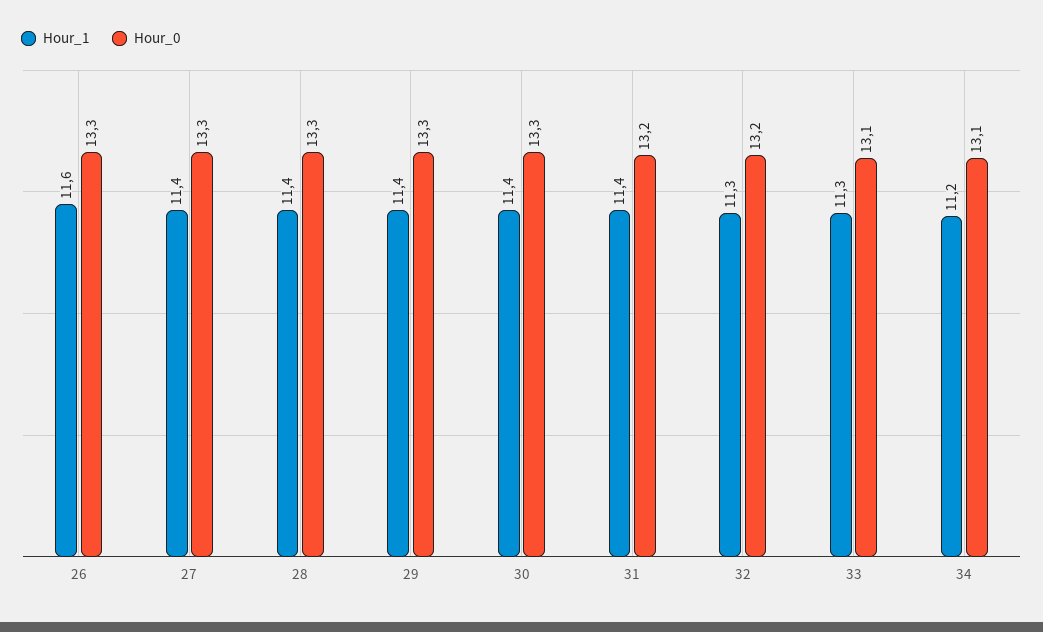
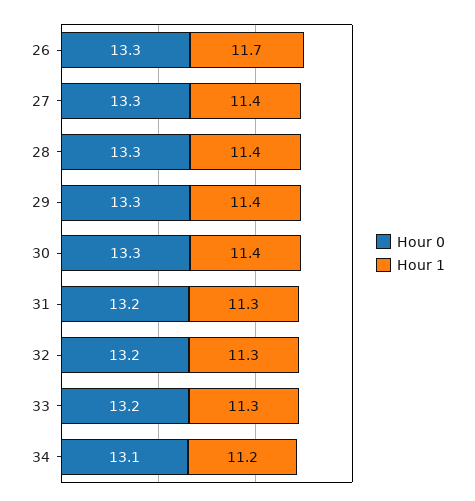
  {
    "Hour_1": {
-     "26": 11.6,
+     "26": 11.7,
      "27": 11.4,
      "28": 11.4,
      "29": 11.4,
      "30": 11.4,
-     "31": 11.4,
+     "31": 11.3,
      "32": 11.3,
      "33": 11.3,
      "34": 11.2
    },
    "Hour_0": {
      "26": 13.3,
      "27": 13.3,
      "28": 13.3,
      "29": 13.3,
      "30": 13.3,
      "31": 13.2,
      "32": 13.2,
-     "33": 13.1,
+     "33": 13.2,
      "34": 13.1
    }
  }

